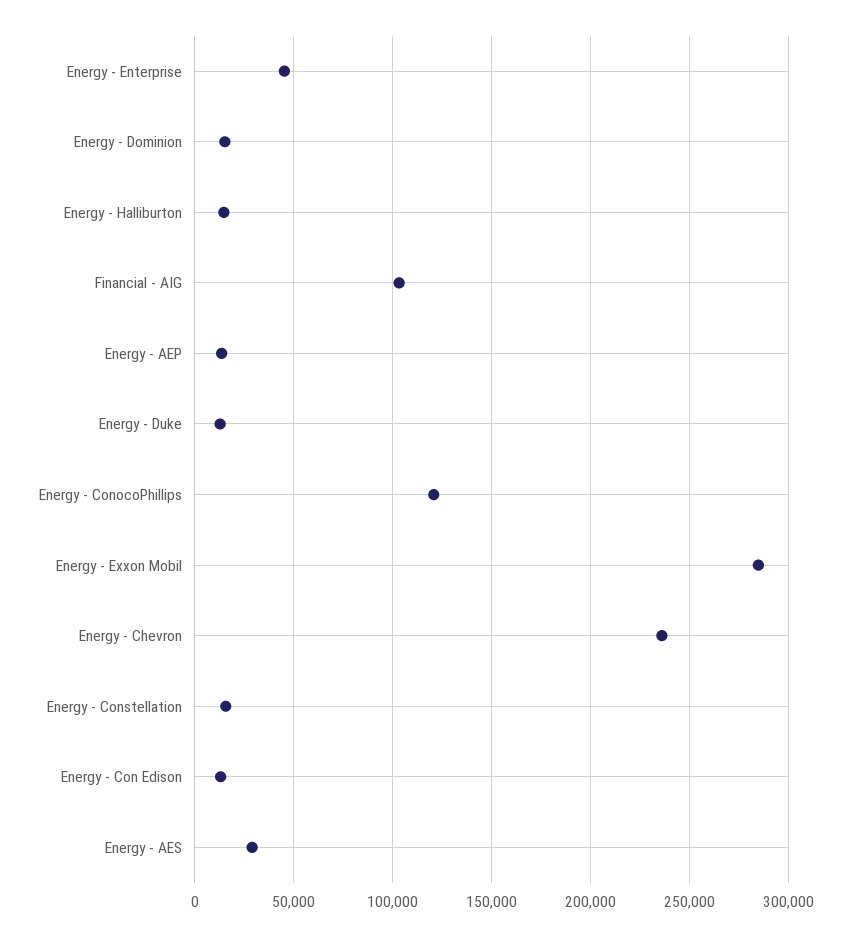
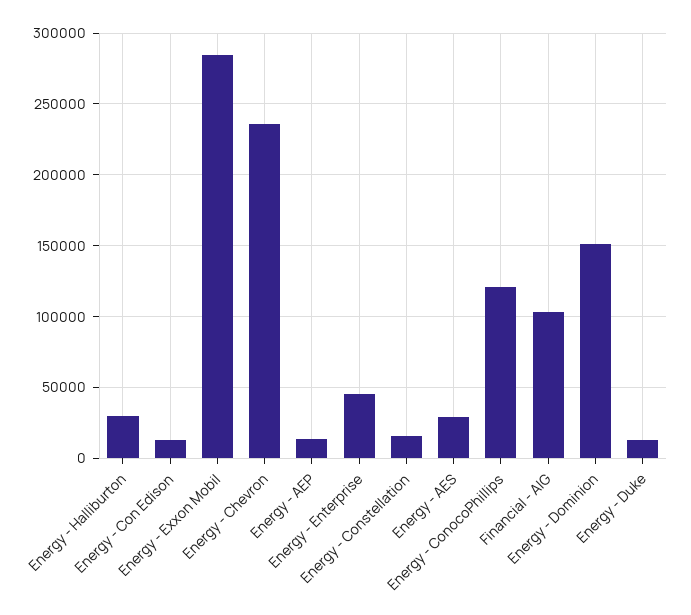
  {
    "Energy - Enterprise": 45000,
-   "Energy - Dominion": 15000,
+   "Energy - Dominion": 150000,
-   "Energy - Halliburton": 15000,
+   "Energy - Halliburton": 30000,
    "Financial - AIG": 105000,
    "Energy - AEP": 15000,
    "Energy - Duke": 15000,
    "Energy - ConocoPhillips": 120000,
    "Energy - Exxon Mobil": 285000,
    "Energy - Chevron": 235000,
    "Energy - Constellation": 15000,
    "Energy - Con Edison": 15000,
    "Energy - AES": 30000
  }

